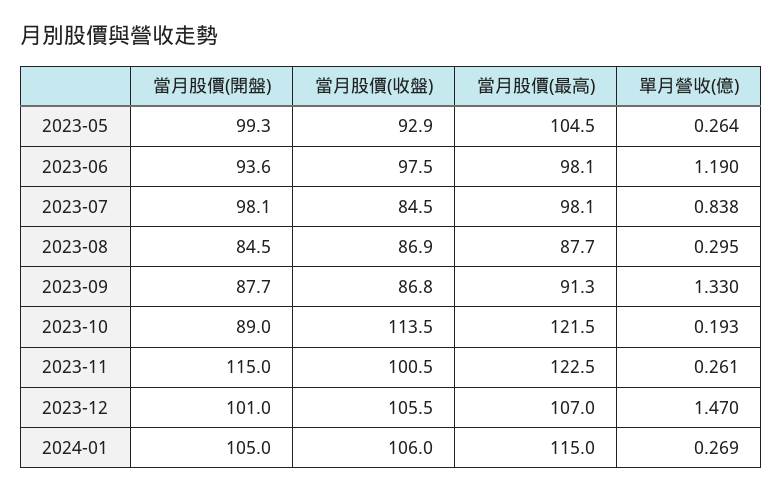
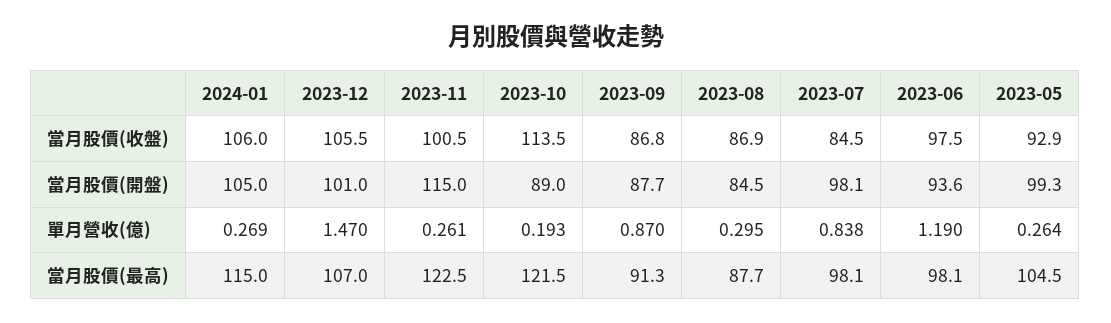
  {
    "當月股價(開盤)": {
      "2023-05": 99.3,
      "2023-06": 93.6,
      "2023-07": 98.1,
      "2023-08": 84.5,
      "2023-09": 87.7,
      "2023-10": 89,
      "2023-11": 115,
      "2023-12": 101,
      "2024-01": 105
    },
    "當月股價(收盤)": {
      "2023-05": 92.9,
      "2023-06": 97.5,
      "2023-07": 84.5,
      "2023-08": 86.9,
      "2023-09": 86.8,
      "2023-10": 113.5,
      "2023-11": 100.5,
      "2023-12": 105.5,
      "2024-01": 106
    },
    "當月股價(最高)": {
      "2023-05": 104.5,
      "2023-06": 98.1,
      "2023-07": 98.1,
      "2023-08": 87.7,
      "2023-09": 91.3,
      "2023-10": 121.5,
      "2023-11": 122.5,
      "2023-12": 107,
      "2024-01": 115
    },
    "單月營收(億)": {
      "2023-05": 0.264,
      "2023-06": 1.19,
      "2023-07": 0.838,
      "2023-08": 0.295,
-     "2023-09": 1.33,
+     "2023-09": 0.87,
      "2023-10": 0.193,
      "2023-11": 0.261,
      "2023-12": 1.47,
      "2024-01": 0.269
    }
  }

